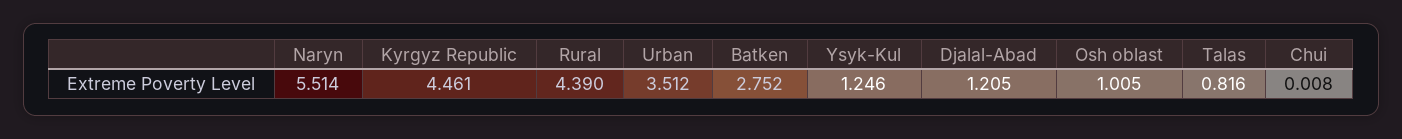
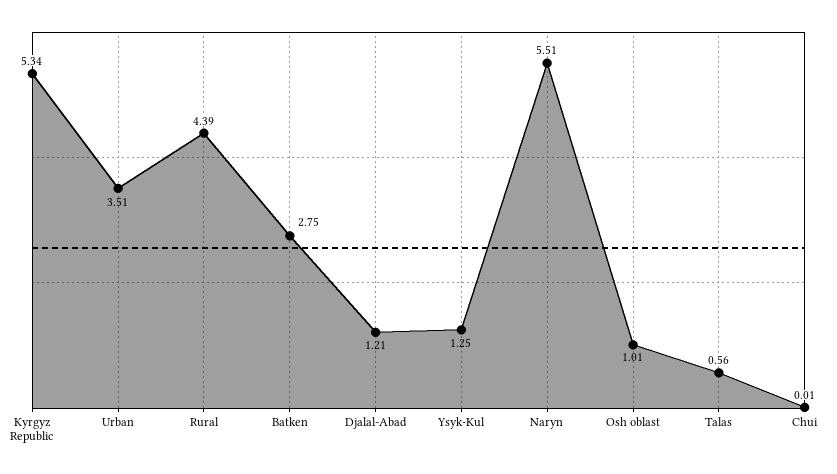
  {
    "Naryn": 5.514,
-   "Kyrgyz Republic": 4.461,
+   "Kyrgyz Republic": 5.34,
    "Rural": 4.39,
    "Urban": 3.512,
    "Batken": 2.752,
    "Ysyk-Kul": 1.246,
    "Djalal-Abad": 1.205,
    "Osh oblast": 1.005,
-   "Talas": 0.816,
+   "Talas": 0.56,
    "Chui": 0.008
  }

